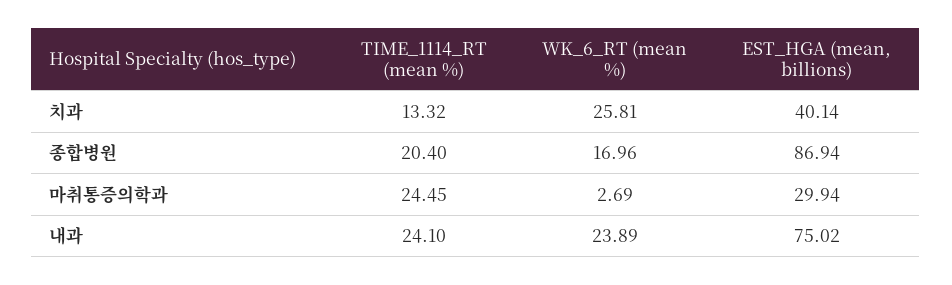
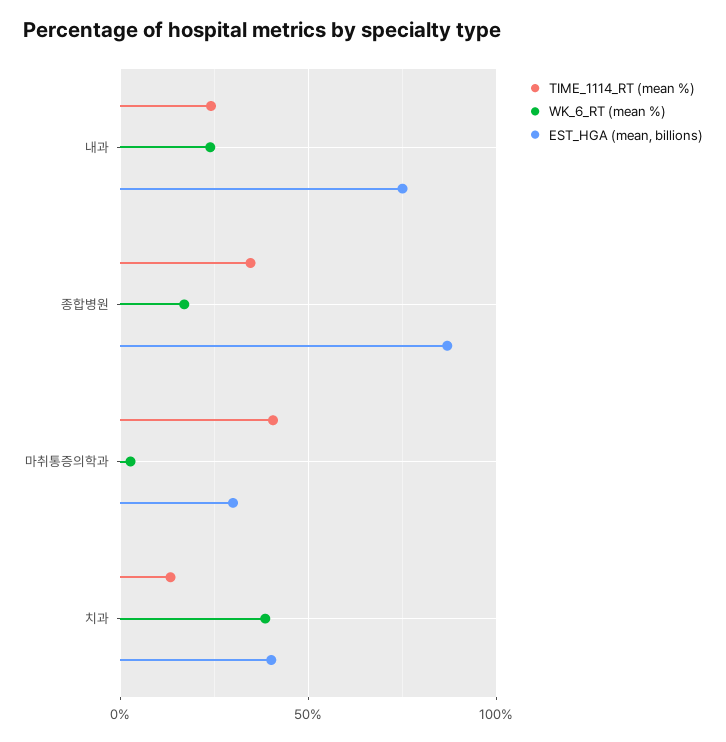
  {
    "TIME_1114_RT (mean %)": {
      "치과": 13.32,
-     "종합병원": 20.4,
+     "종합병원": 35,
-     "마취통증의학과": 24.45,
+     "마취통증의학과": 40,
      "내과": 24.1
    },
    "WK_6_RT (mean %)": {
-     "치과": 25.81,
+     "치과": 40,
      "종합병원": 16.96,
      "마취통증의학과": 2.69,
      "내과": 23.89
    },
    "EST_HGA (mean, billions)": {
      "치과": 40.14,
      "종합병원": 86.94,
      "마취통증의학과": 29.94,
      "내과": 75.02
    }
  }

